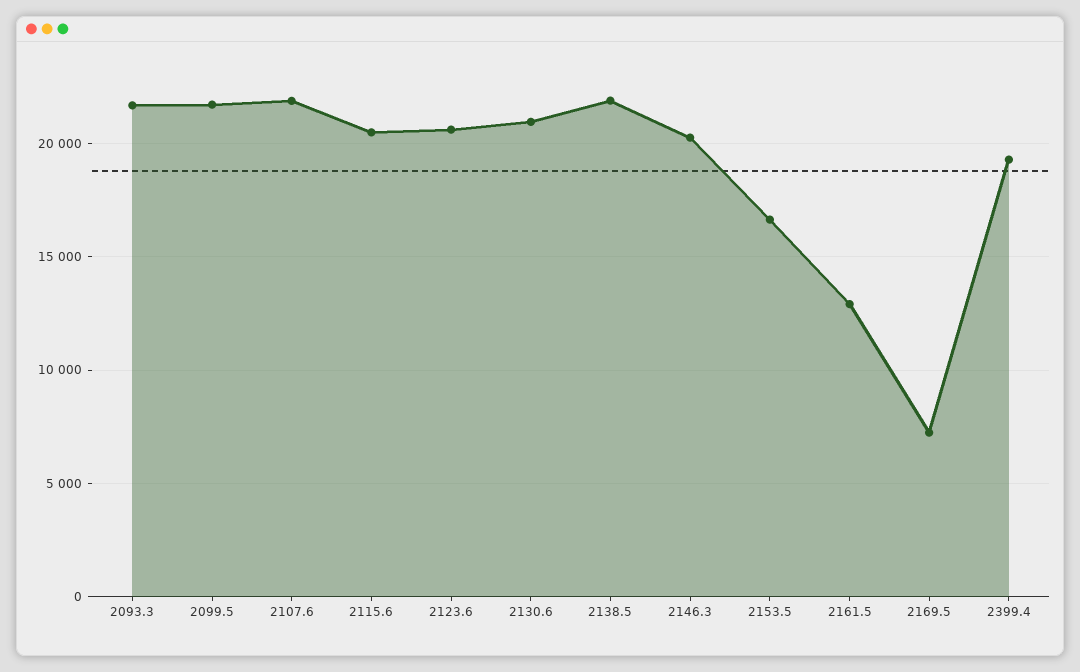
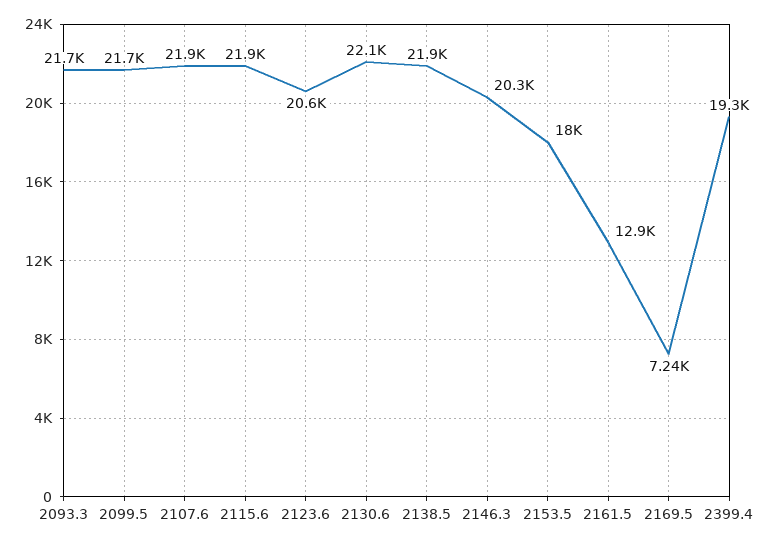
  {
    "2093.3": 21700,
    "2099.5": 21700,
    "2107.6": 21900,
-   "2115.6": 20500,
+   "2115.6": 21900,
    "2123.6": 20600,
-   "2130.6": 21000,
+   "2130.6": 22100,
    "2138.5": 21900,
    "2146.3": 20300,
-   "2153.5": 16500,
+   "2153.5": 18000,
    "2161.5": 12900,
    "2169.5": 7240,
    "2399.4": 19300
  }

